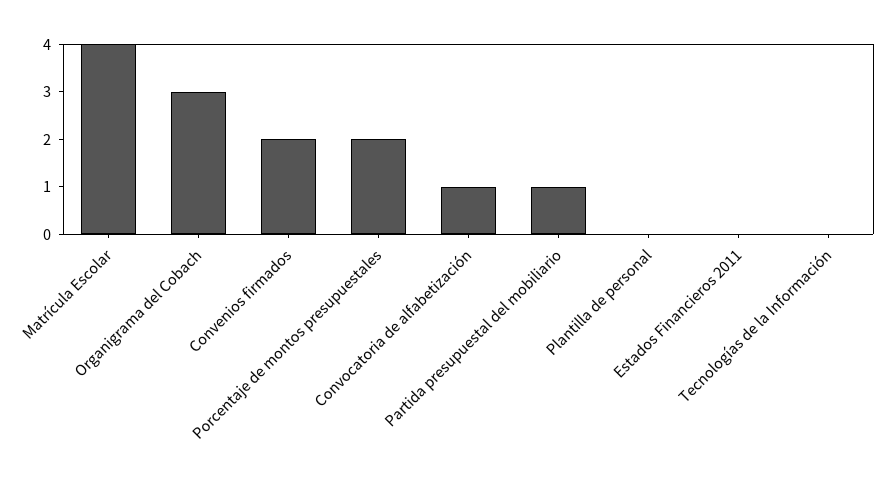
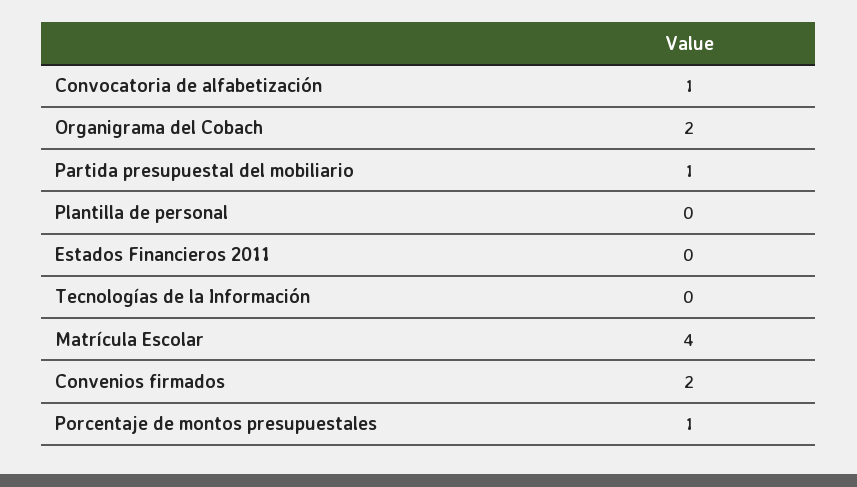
  {
    "Matrícula Escolar": 4,
-   "Organigrama del Cobach": 3,
+   "Organigrama del Cobach": 2,
    "Convenios firmados": 2,
-   "Porcentaje de montos presupuestales": 2,
+   "Porcentaje de montos presupuestales": 1,
    "Convocatoria de alfabetización": 1,
    "Partida presupuestal del mobiliario": 1,
    "Plantilla de personal": 0,
    "Estados Financieros 2011": 0,
    "Tecnologías de la Información": 0
  }

